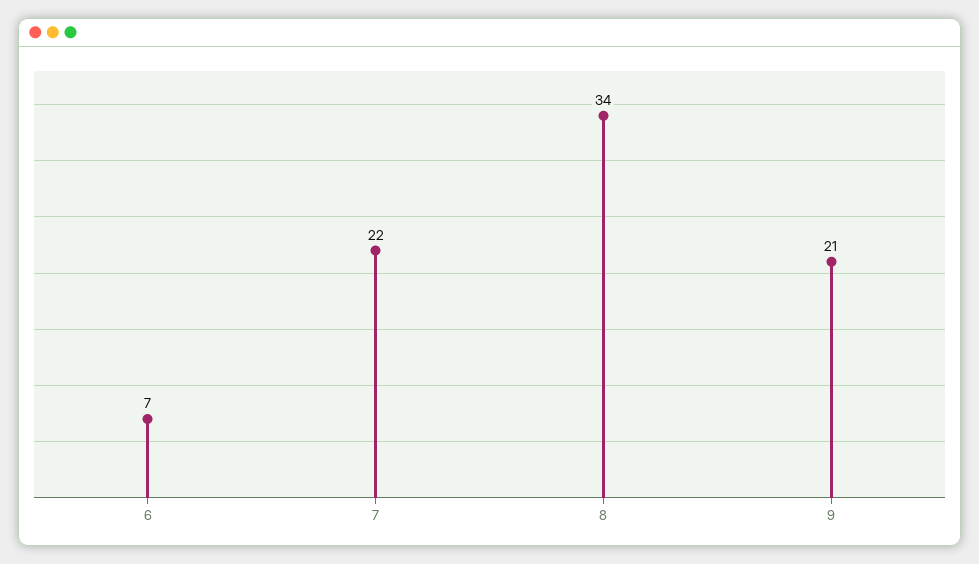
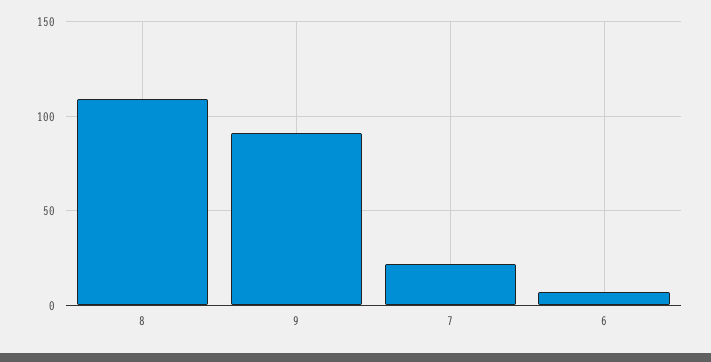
  {
    "6": 7,
    "7": 22,
-   "8": 34,
+   "8": 110,
-   "9": 21
+   "9": 90
  }

